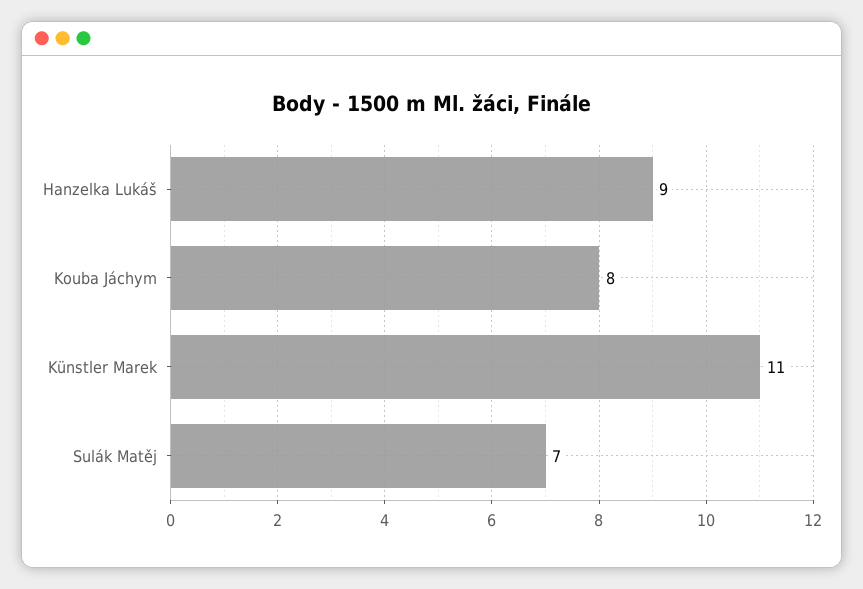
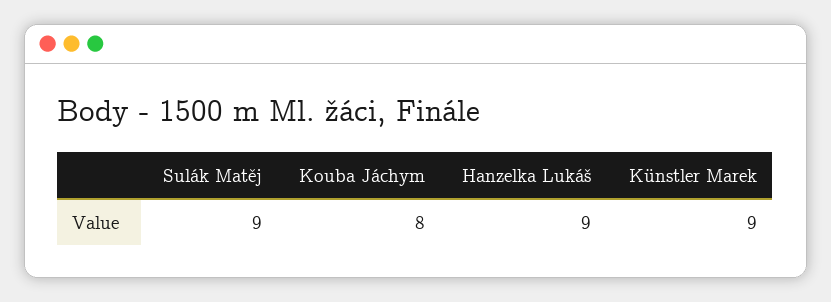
  {
    "Hanzelka Lukáš": 9,
    "Kouba Jáchym": 8,
-   "Künstler Marek": 11,
+   "Künstler Marek": 9,
-   "Sulák Matěj": 7
+   "Sulák Matěj": 9
  }

